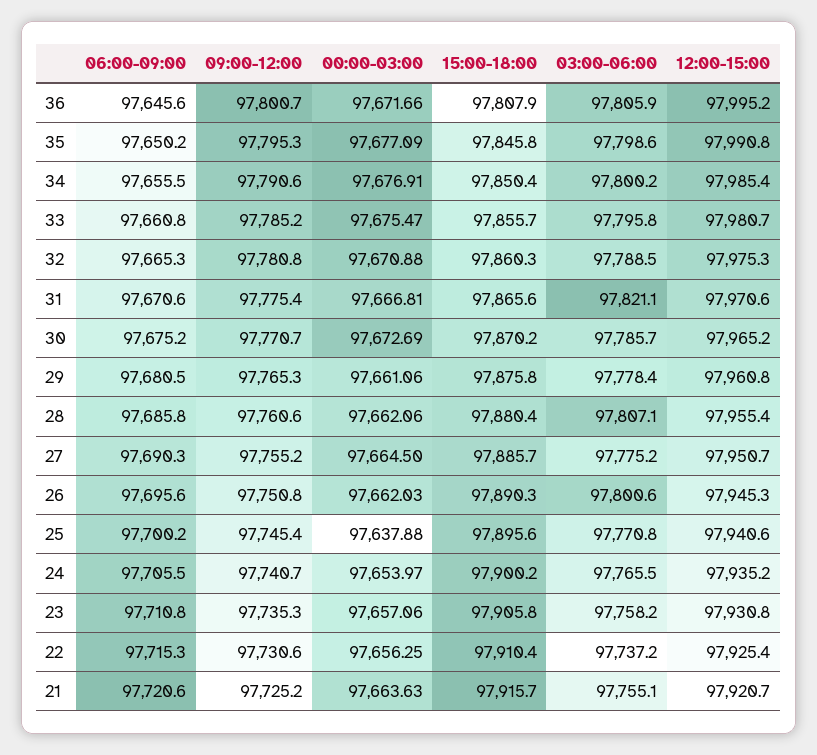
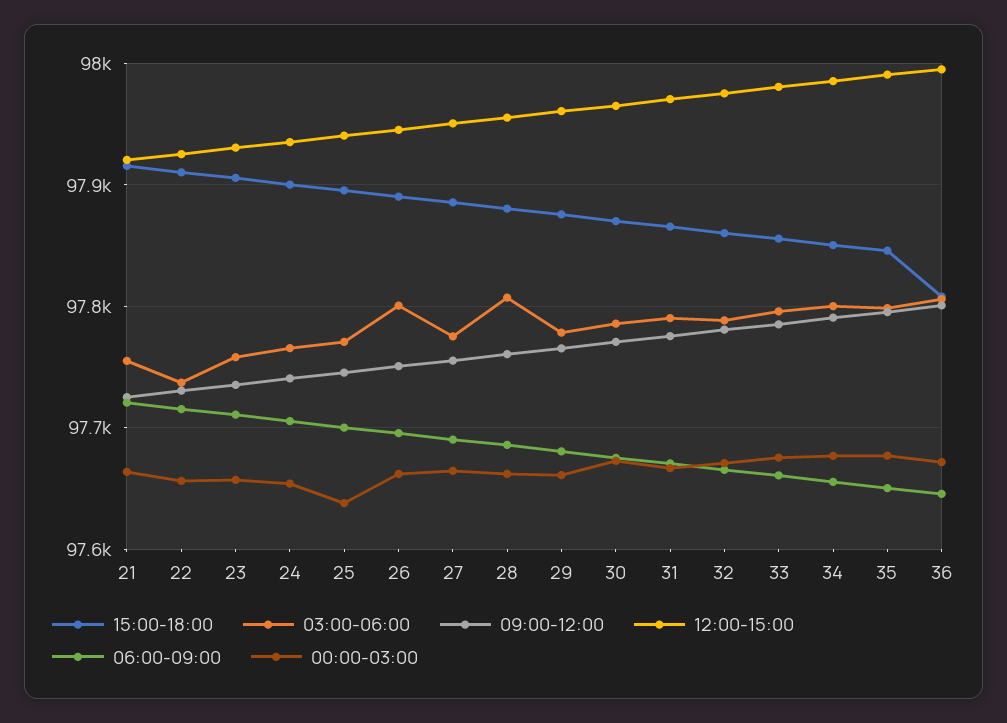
  {
    "06:00-09:00": {
      "36": 97645.6,
      "35": 97650.2,
      "34": 97655.5,
      "33": 97660.8,
      "32": 97665.3,
      "31": 97670.6,
      "30": 97675.2,
      "29": 97680.5,
      "28": 97685.8,
      "27": 97690.3,
      "26": 97695.6,
      "25": 97700.2,
      "24": 97705.5,
      "23": 97710.8,
      "22": 97715.3,
      "21": 97720.6
    },
    "09:00-12:00": {
      "36": 97800.7,
      "35": 97795.3,
      "34": 97790.6,
      "33": 97785.2,
      "32": 97780.8,
      "31": 97775.4,
      "30": 97770.7,
      "29": 97765.3,
      "28": 97760.6,
      "27": 97755.2,
      "26": 97750.8,
      "25": 97745.4,
      "24": 97740.7,
      "23": 97735.3,
      "22": 97730.6,
      "21": 97725.2
    },
    "00:00-03:00": {
      "36": 97671.66,
      "35": 97677.09,
      "34": 97676.91,
      "33": 97675.47,
      "32": 97670.88,
      "31": 97666.81,
      "30": 97672.69,
      "29": 97661.06,
      "28": 97662.06,
      "27": 97664.5,
      "26": 97662.03,
      "25": 97637.88,
      "24": 97653.97,
      "23": 97657.06,
      "22": 97656.25,
      "21": 97663.63
    },
    "15:00-18:00": {
      "36": 97807.9,
      "35": 97845.8,
      "34": 97850.4,
      "33": 97855.7,
      "32": 97860.3,
      "31": 97865.6,
      "30": 97870.2,
      "29": 97875.8,
      "28": 97880.4,
      "27": 97885.7,
      "26": 97890.3,
      "25": 97895.6,
      "24": 97900.2,
      "23": 97905.8,
      "22": 97910.4,
      "21": 97915.7
    },
    "03:00-06:00": {
      "36": 97805.9,
      "35": 97798.6,
      "34": 97800.2,
      "33": 97795.8,
      "32": 97788.5,
-     "31": 97821.1,
+     "31": 97790,
      "30": 97785.7,
      "29": 97778.4,
      "28": 97807.1,
      "27": 97775.2,
      "26": 97800.6,
      "25": 97770.8,
      "24": 97765.5,
      "23": 97758.2,
      "22": 97737.2,
      "21": 97755.1
    },
    "12:00-15:00": {
      "36": 97995.2,
      "35": 97990.8,
      "34": 97985.4,
      "33": 97980.7,
      "32": 97975.3,
      "31": 97970.6,
      "30": 97965.2,
      "29": 97960.8,
      "28": 97955.4,
      "27": 97950.7,
      "26": 97945.3,
      "25": 97940.6,
      "24": 97935.2,
      "23": 97930.8,
      "22": 97925.4,
      "21": 97920.7
    }
  }

